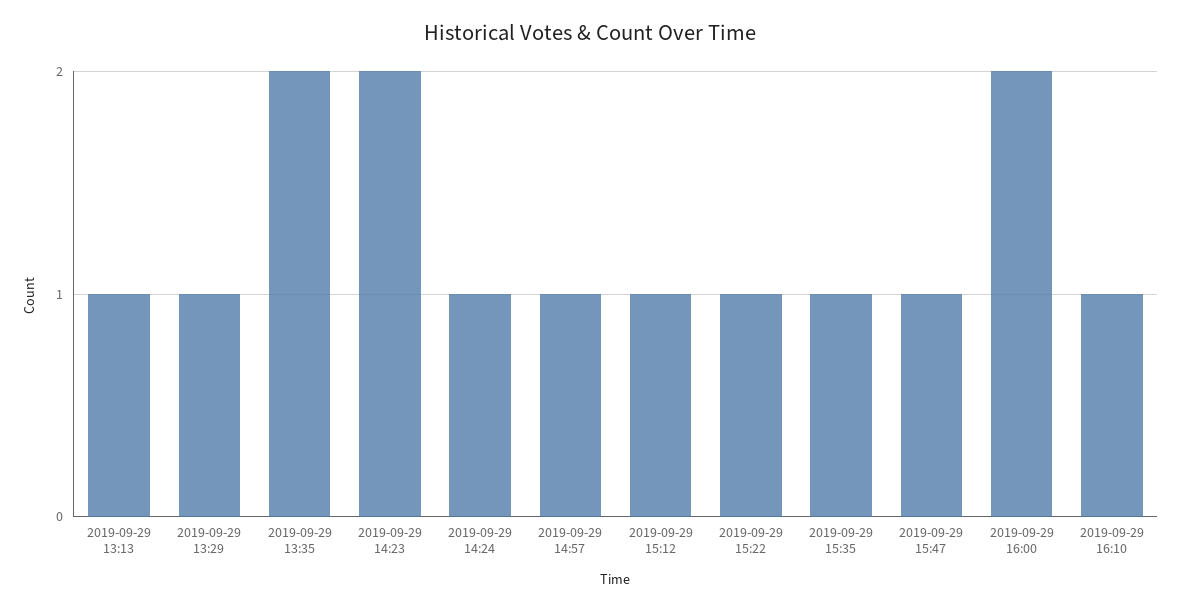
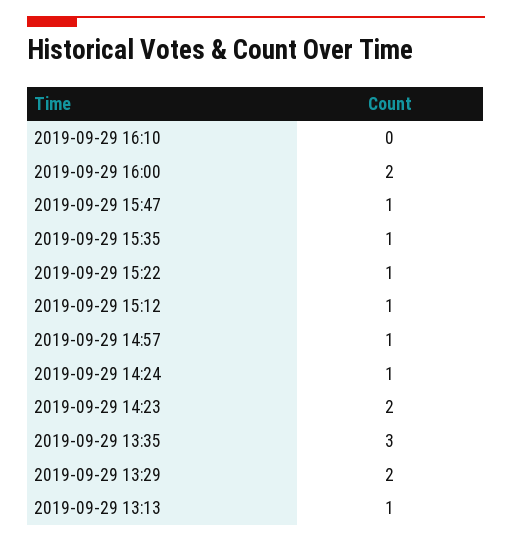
  {
    "2019-09-29 13:13": 1,
-   "2019-09-29 13:29": 1,
+   "2019-09-29 13:29": 2,
-   "2019-09-29 13:35": 2,
+   "2019-09-29 13:35": 3,
    "2019-09-29 14:23": 2,
    "2019-09-29 14:24": 1,
    "2019-09-29 14:57": 1,
    "2019-09-29 15:12": 1,
    "2019-09-29 15:22": 1,
    "2019-09-29 15:35": 1,
    "2019-09-29 15:47": 1,
    "2019-09-29 16:00": 2,
-   "2019-09-29 16:10": 1
+   "2019-09-29 16:10": 0
  }

